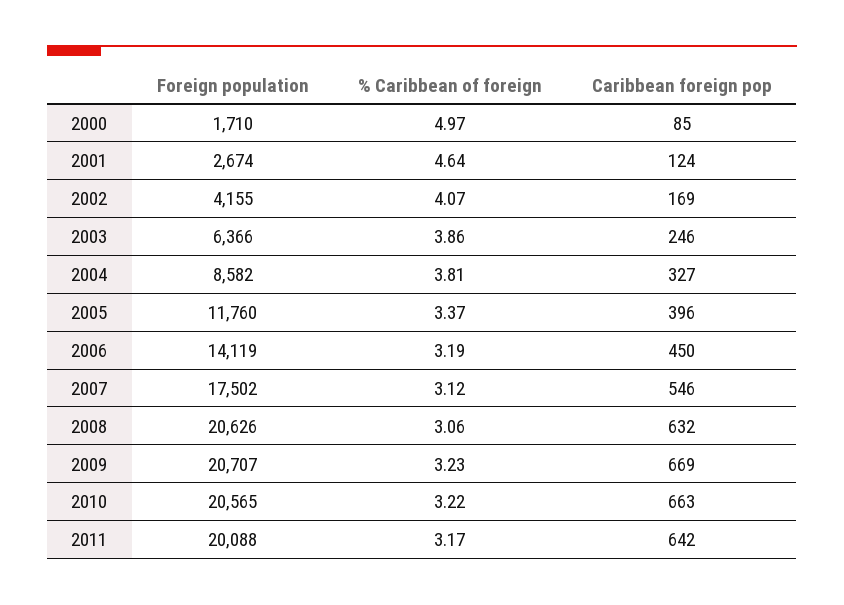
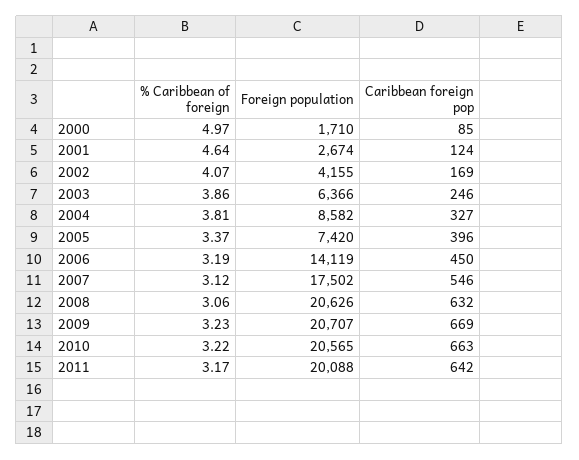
  {
    "Foreign population": {
      "2000": 1710,
      "2001": 2674,
      "2002": 4155,
      "2003": 6366,
      "2004": 8582,
-     "2005": 11760,
+     "2005": 7420,
      "2006": 14119,
      "2007": 17502,
      "2008": 20626,
      "2009": 20707,
      "2010": 20565,
      "2011": 20088
    },
    "% Caribbean of foreign": {
      "2000": 4.97,
      "2001": 4.64,
      "2002": 4.07,
      "2003": 3.86,
      "2004": 3.81,
      "2005": 3.37,
      "2006": 3.19,
      "2007": 3.12,
      "2008": 3.06,
      "2009": 3.23,
      "2010": 3.22,
      "2011": 3.17
    },
    "Caribbean foreign pop": {
      "2000": 85,
      "2001": 124,
      "2002": 169,
      "2003": 246,
      "2004": 327,
      "2005": 396,
      "2006": 450,
      "2007": 546,
      "2008": 632,
      "2009": 669,
      "2010": 663,
      "2011": 642
    }
  }

